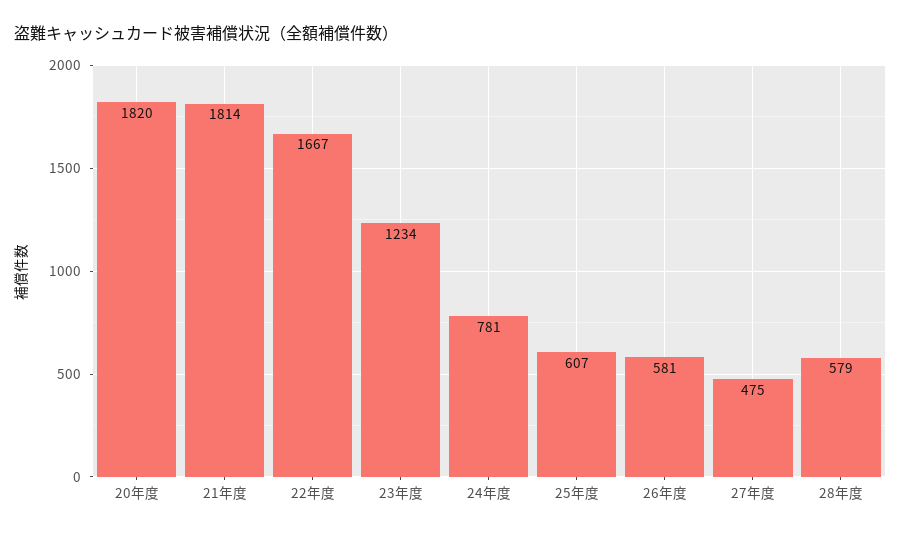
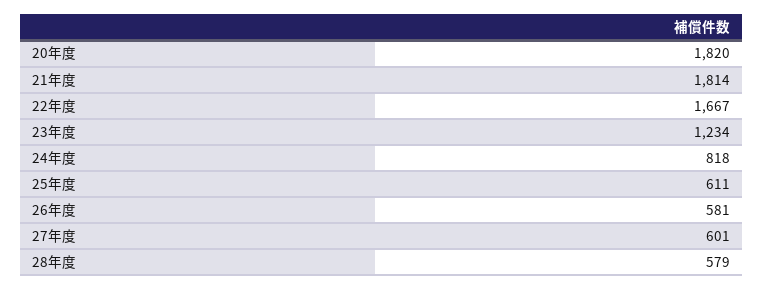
  {
    "20年度": 1820,
    "21年度": 1814,
    "22年度": 1667,
    "23年度": 1234,
-   "24年度": 781,
+   "24年度": 818,
-   "25年度": 607,
+   "25年度": 611,
    "26年度": 581,
-   "27年度": 475,
+   "27年度": 601,
    "28年度": 579
  }

